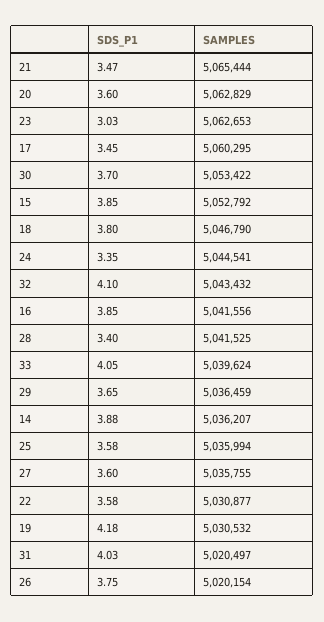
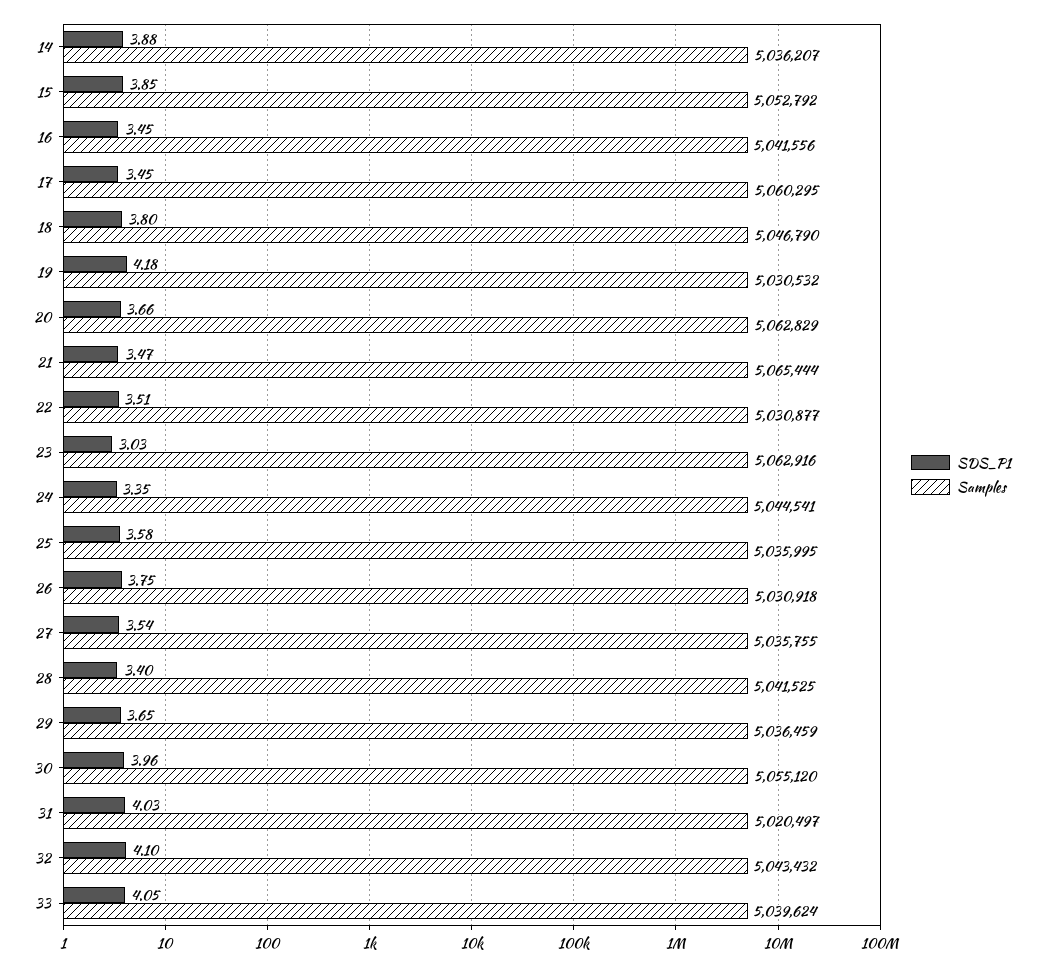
  {
    "SDS_P1": {
      "21": 3.47,
-     "20": 3.6,
+     "20": 3.66,
      "23": 3.03,
      "17": 3.45,
-     "30": 3.7,
+     "30": 3.96,
      "15": 3.85,
      "18": 3.8,
      "24": 3.35,
      "32": 4.1,
-     "16": 3.85,
+     "16": 3.45,
      "28": 3.4,
      "33": 4.05,
      "29": 3.65,
      "14": 3.88,
      "25": 3.58,
-     "27": 3.6,
+     "27": 3.54,
-     "22": 3.58,
+     "22": 3.51,
      "19": 4.18,
      "31": 4.03,
      "26": 3.75
    },
    "SAMPLES": {
      "21": 5065444,
      "20": 5062829,
-     "23": 5062653,
+     "23": 5062916,
      "17": 5060295,
-     "30": 5053422,
+     "30": 5055120,
      "15": 5052792,
      "18": 5046790,
      "24": 5044541,
      "32": 5043432,
      "16": 5041556,
      "28": 5041525,
      "33": 5039624,
      "29": 5036459,
      "14": 5036207,
-     "25": 5035994,
+     "25": 5035995,
      "27": 5035755,
      "22": 5030877,
      "19": 5030532,
      "31": 5020497,
-     "26": 5020154
+     "26": 5030918
    }
  }

